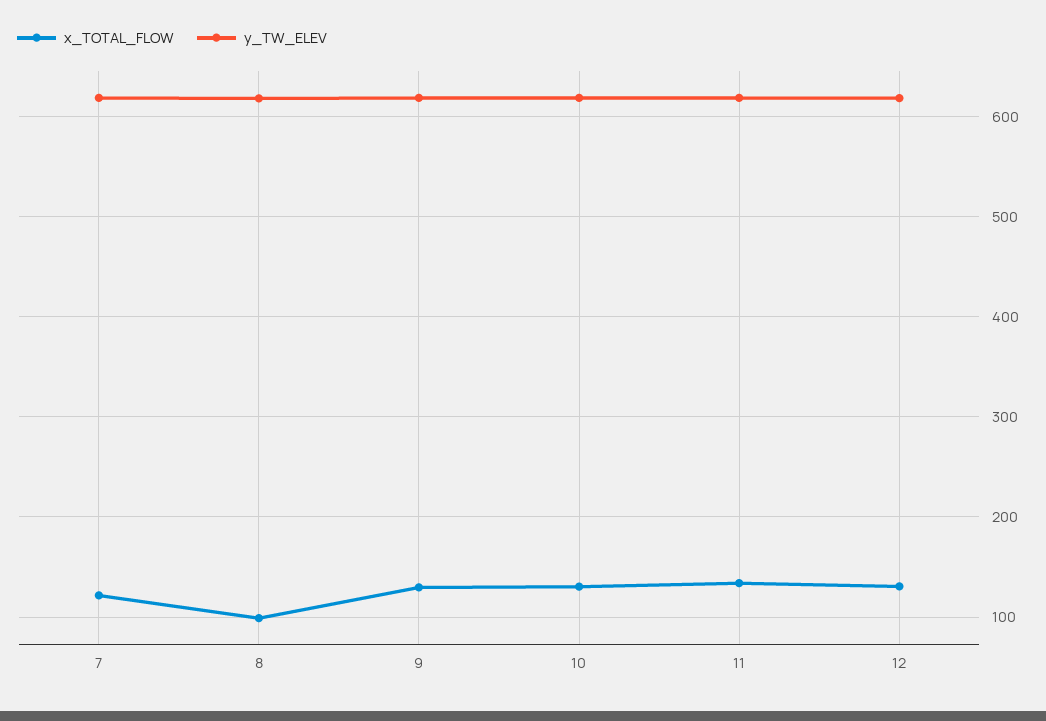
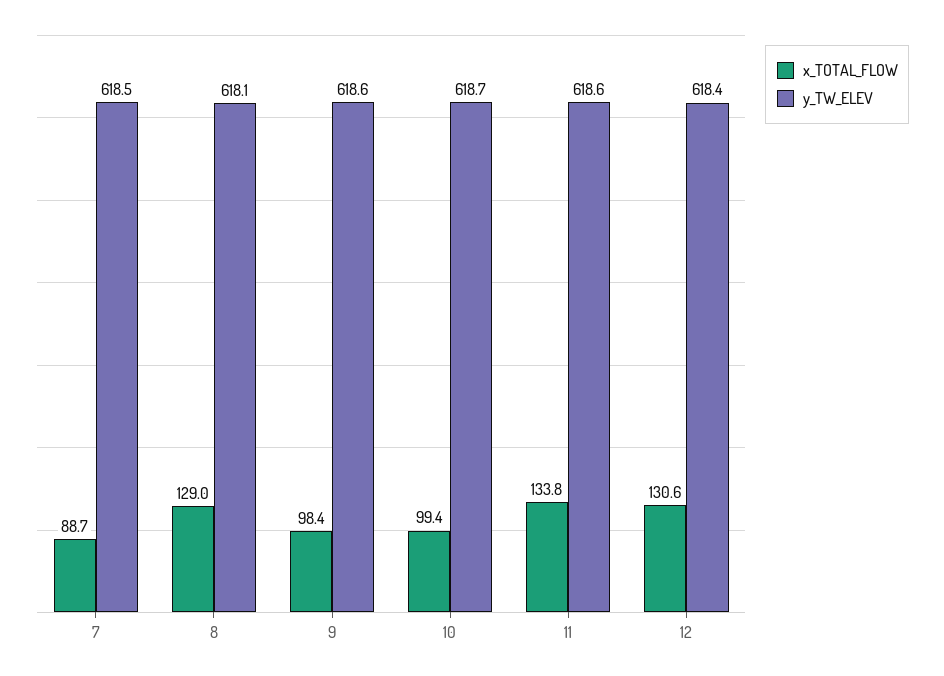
  {
    "x_TOTAL_FLOW": {
-     "7": 120,
+     "7": 88.7,
-     "8": 100,
+     "8": 129,
-     "9": 130,
+     "9": 98.4,
-     "10": 130,
+     "10": 99.4,
      "11": 133.8,
      "12": 130.6
    },
    "y_TW_ELEV": {
      "7": 618.5,
      "8": 618.1,
      "9": 618.6,
      "10": 618.7,
      "11": 618.6,
      "12": 618.4
    }
  }

